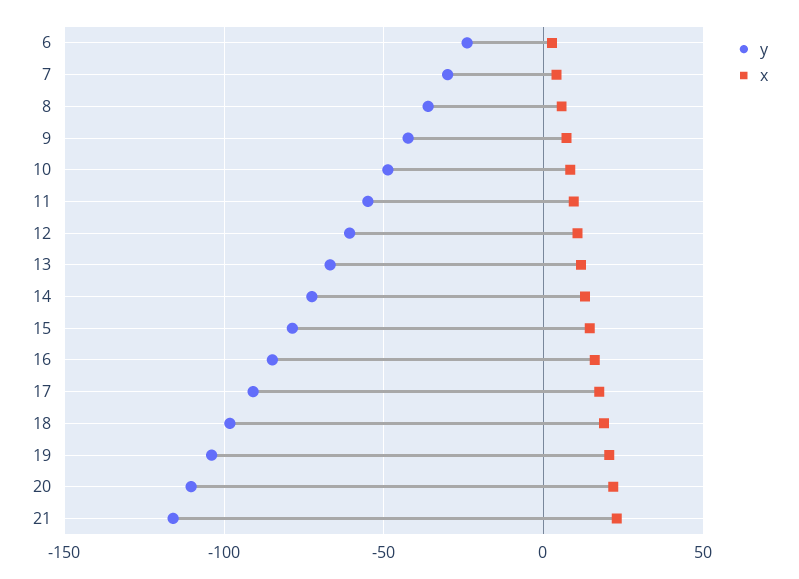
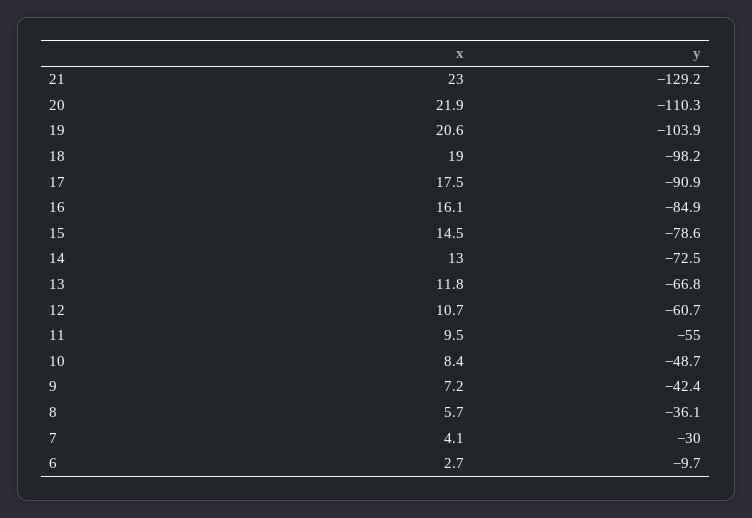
  {
    "y": {
-     "6": -25,
+     "6": -9.7,
      "7": -30,
      "8": -36.1,
      "9": -42.4,
      "10": -48.7,
      "11": -55,
      "12": -60.7,
      "13": -66.8,
      "14": -72.5,
      "15": -78.6,
      "16": -84.9,
      "17": -90.9,
      "18": -98.2,
      "19": -103.9,
      "20": -110.3,
-     "21": -115
+     "21": -129.2
    },
    "x": {
      "6": 2.7,
      "7": 4.1,
      "8": 5.7,
      "9": 7.2,
      "10": 8.4,
      "11": 9.5,
      "12": 10.7,
      "13": 11.8,
      "14": 13,
      "15": 14.5,
      "16": 16.1,
      "17": 17.5,
      "18": 19,
      "19": 20.6,
      "20": 21.9,
      "21": 23
    }
  }

